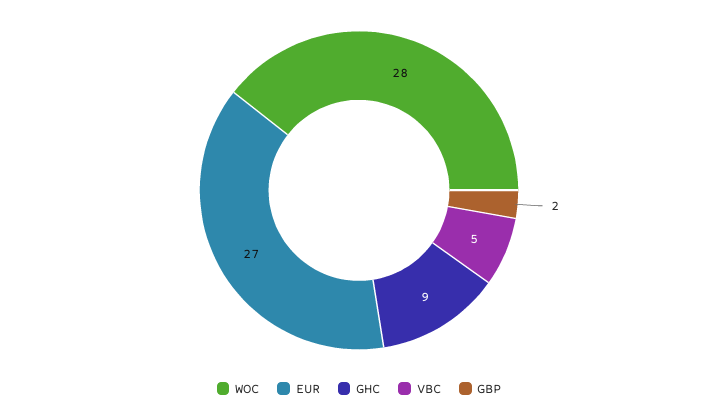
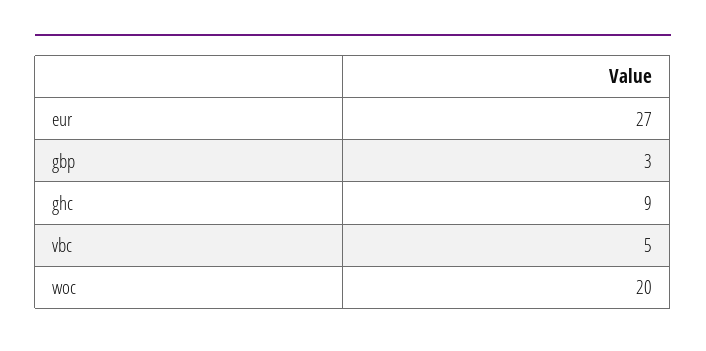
  {
-   "WOC": 28,
+   "WOC": 20,
    "EUR": 27,
    "GHC": 9,
    "VBC": 5,
-   "GBP": 2
+   "GBP": 3
  }

